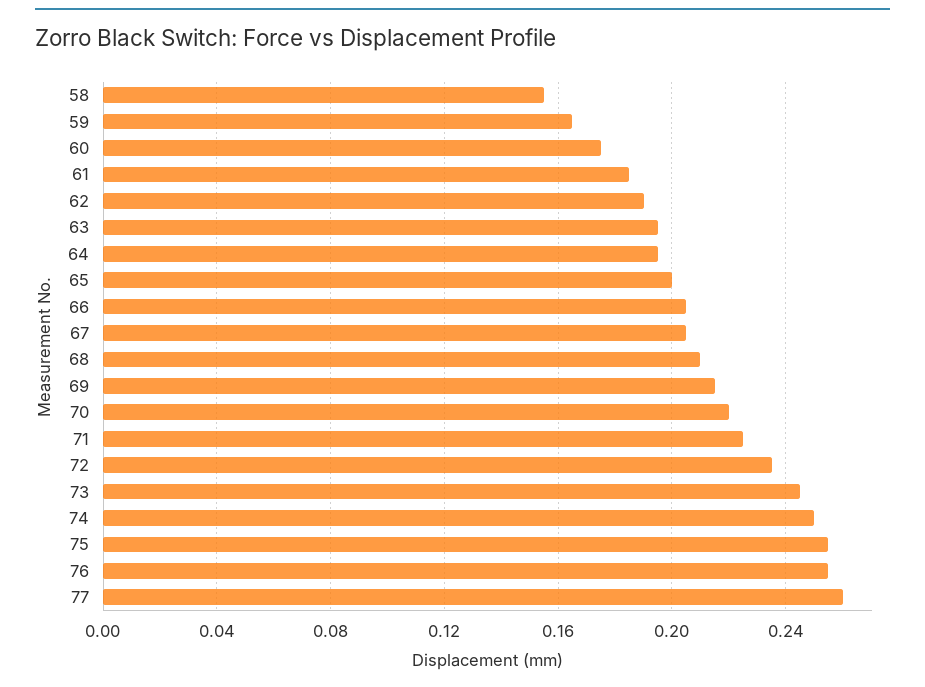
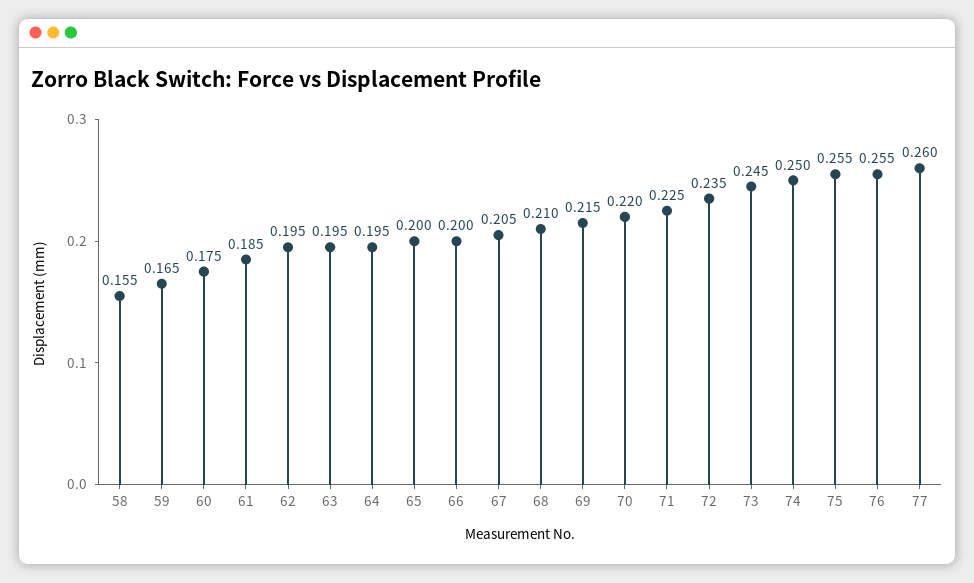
  {
    "58": 0.155,
    "59": 0.165,
    "60": 0.175,
    "61": 0.185,
-   "62": 0.19,
+   "62": 0.195,
    "63": 0.195,
    "64": 0.195,
    "65": 0.2,
-   "66": 0.205,
+   "66": 0.2,
    "67": 0.205,
    "68": 0.21,
    "69": 0.215,
    "70": 0.22,
    "71": 0.225,
    "72": 0.235,
    "73": 0.245,
    "74": 0.25,
    "75": 0.255,
    "76": 0.255,
    "77": 0.26
  }

